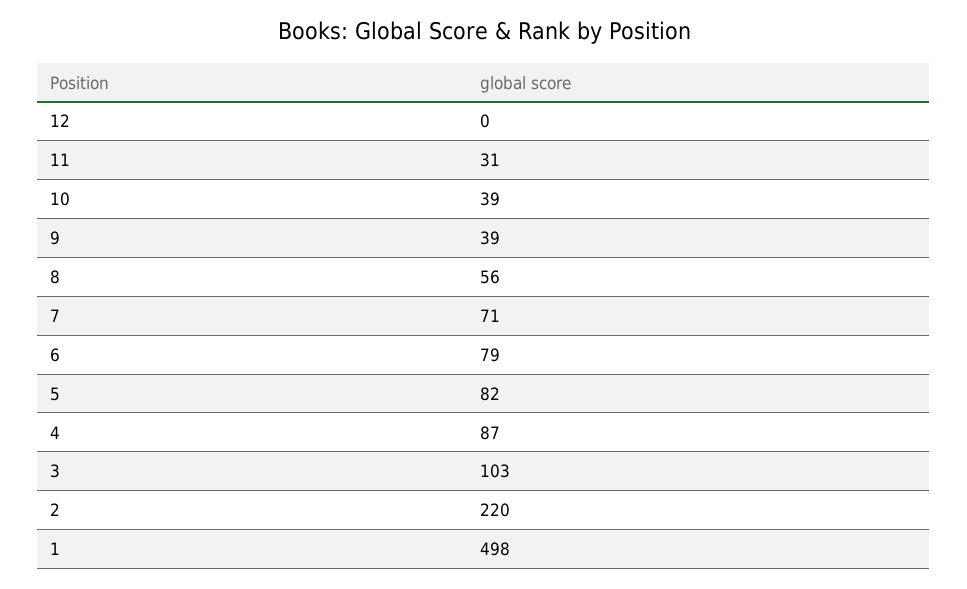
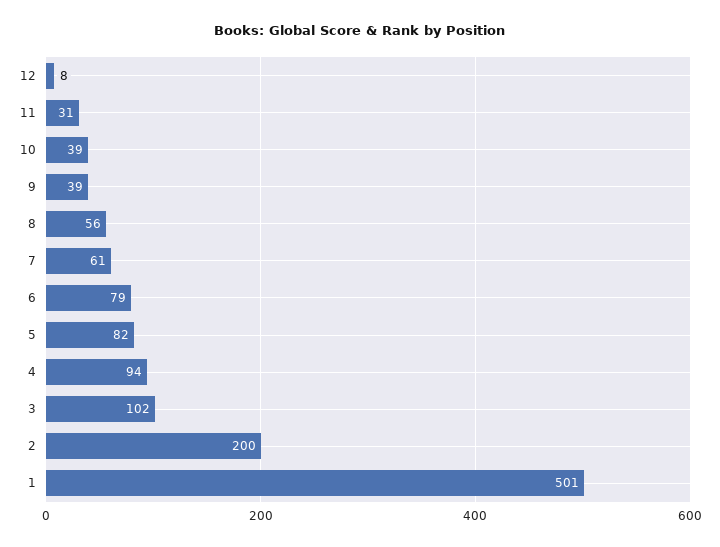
  {
-   "12": 0,
+   "12": 8,
    "11": 31,
    "10": 39,
    "9": 39,
    "8": 56,
-   "7": 71,
+   "7": 61,
    "6": 79,
    "5": 82,
-   "4": 87,
+   "4": 94,
-   "3": 103,
+   "3": 102,
-   "2": 220,
+   "2": 200,
-   "1": 498
+   "1": 501
  }

